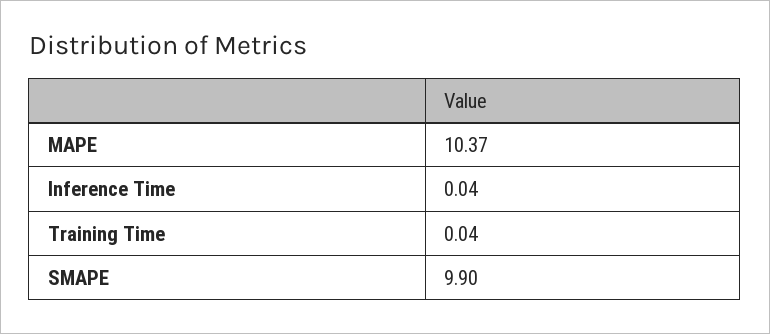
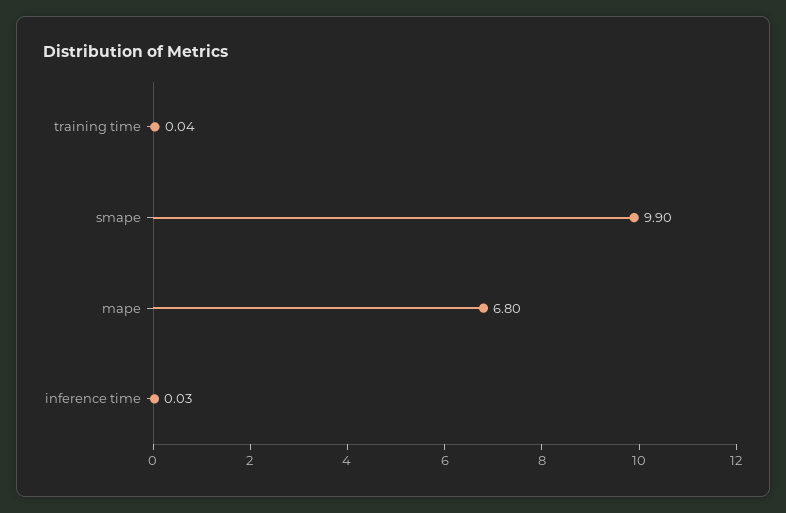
  {
-   "MAPE": 10.37,
+   "MAPE": 6.8,
-   "Inference Time": 0.04,
+   "Inference Time": 0.03,
    "Training Time": 0.04,
    "SMAPE": 9.9
  }

